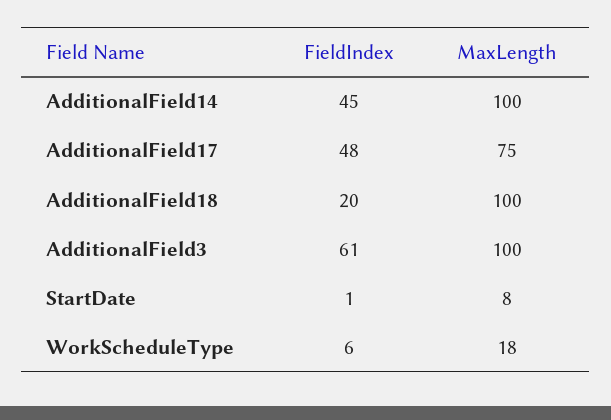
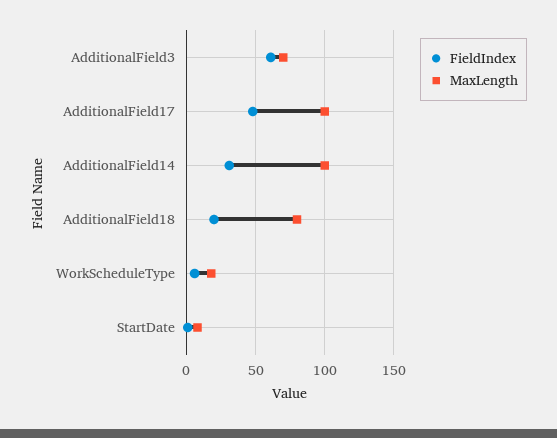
  {
    "FieldIndex": {
-     "AdditionalField14": 45,
+     "AdditionalField14": 30,
      "AdditionalField17": 48,
      "AdditionalField18": 20,
      "AdditionalField3": 61,
      "StartDate": 1,
      "WorkScheduleType": 6
    },
    "MaxLength": {
      "AdditionalField14": 100,
-     "AdditionalField17": 75,
+     "AdditionalField17": 100,
-     "AdditionalField18": 100,
+     "AdditionalField18": 80,
-     "AdditionalField3": 100,
+     "AdditionalField3": 70,
      "StartDate": 8,
      "WorkScheduleType": 18
    }
  }

